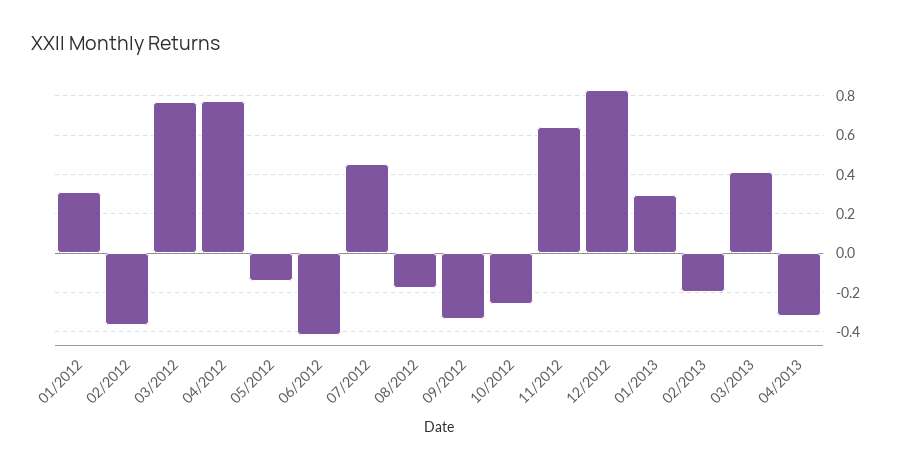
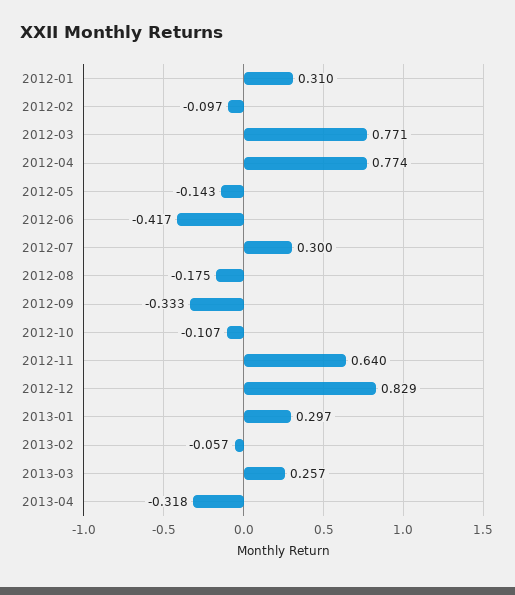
  {
    "01/2012": 0.31,
-   "02/2012": -0.35,
+   "02/2012": -0.097,
    "03/2012": 0.771,
    "04/2012": 0.774,
    "05/2012": -0.143,
    "06/2012": -0.417,
-   "07/2012": 0.45,
+   "07/2012": 0.3,
    "08/2012": -0.175,
    "09/2012": -0.333,
-   "10/2012": -0.25,
+   "10/2012": -0.107,
    "11/2012": 0.64,
    "12/2012": 0.829,
    "01/2013": 0.297,
-   "02/2013": -0.2,
+   "02/2013": -0.057,
-   "03/2013": 0.4,
+   "03/2013": 0.257,
    "04/2013": -0.318
  }

